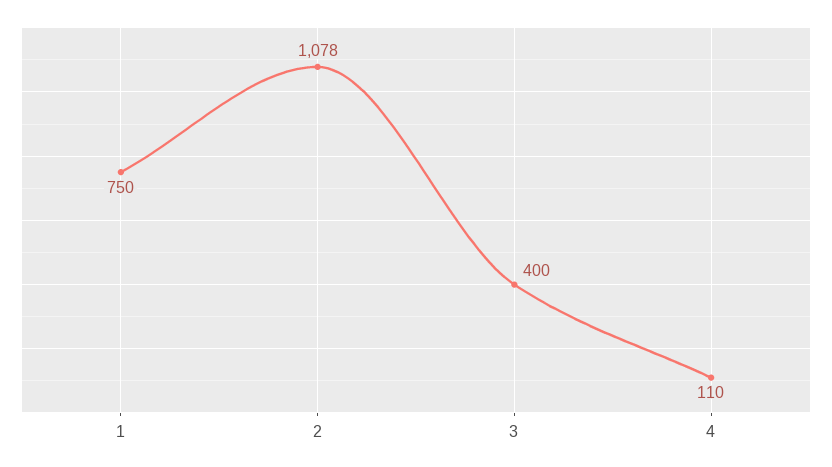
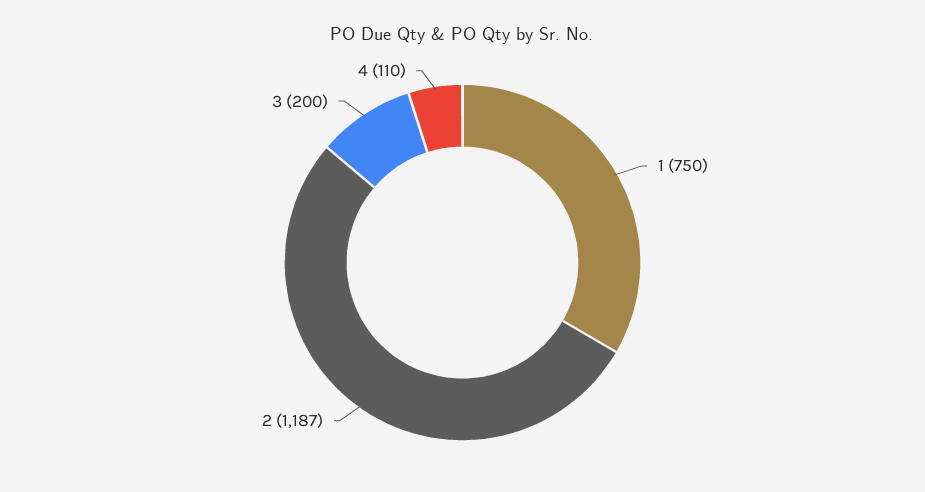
  {
    "1": 750,
-   "2": 1078,
+   "2": 1187,
-   "3": 400,
+   "3": 200,
    "4": 110
  }

